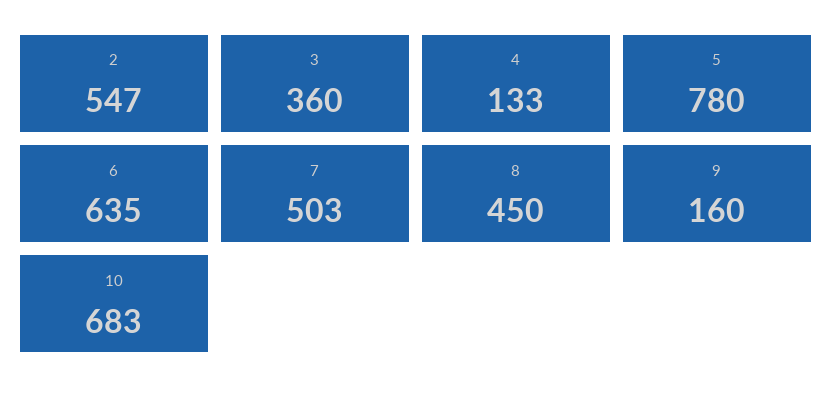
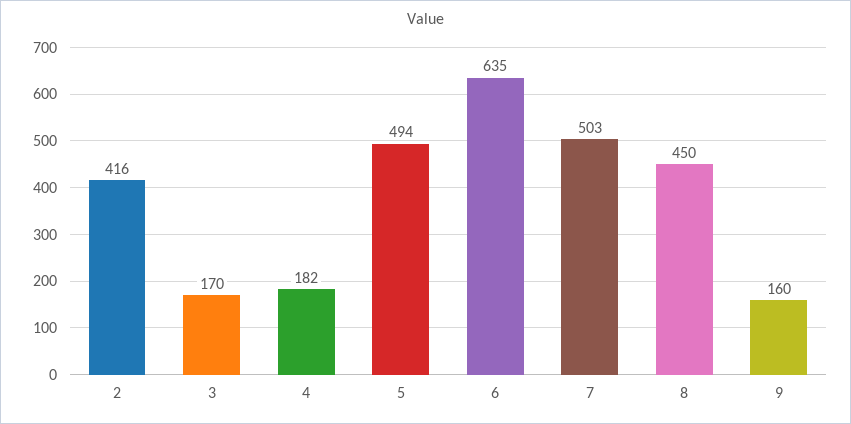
  {
-   "2": 547,
+   "2": 416,
-   "3": 360,
+   "3": 170,
-   "4": 133,
+   "4": 182,
-   "5": 780,
+   "5": 494,
    "6": 635,
    "7": 503,
    "8": 450,
-   "9": 160,
+   "9": 160
-   "10": 683
  }

